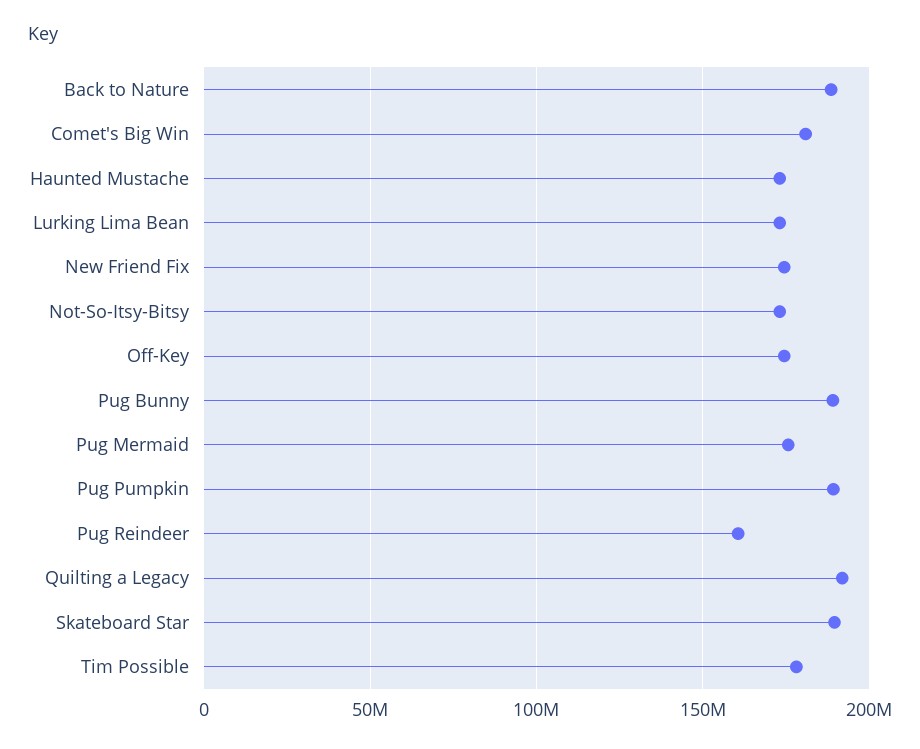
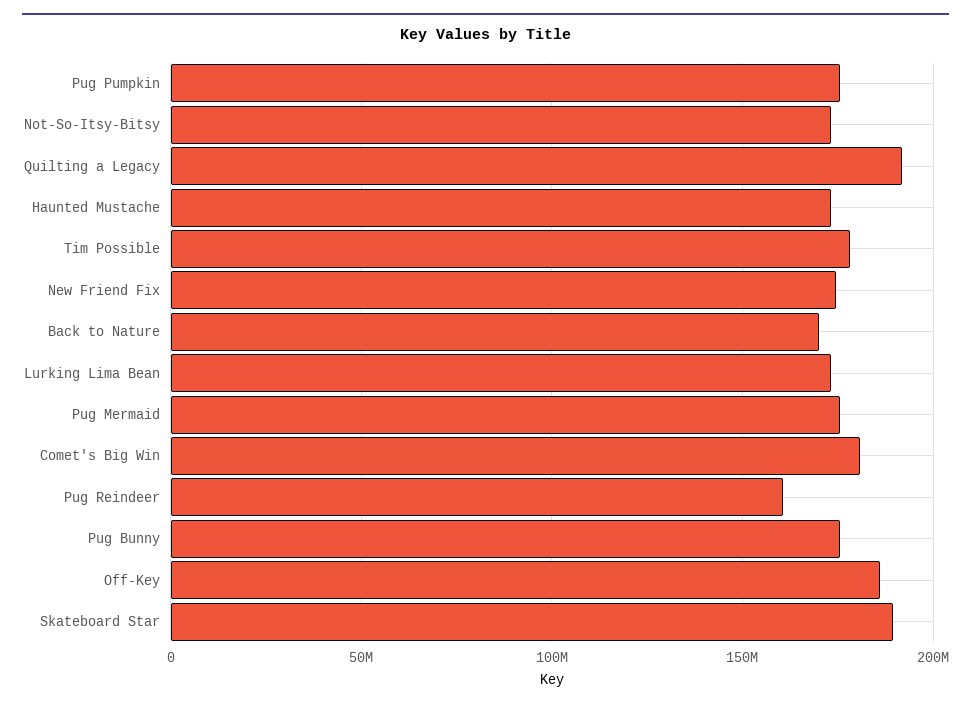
  {
-   "Back to Nature": 190000000,
+   "Back to Nature": 170000000,
    "Comet's Big Win": 180000000,
    "Haunted Mustache": 175000000,
    "Lurking Lima Bean": 175000000,
    "New Friend Fix": 175000000,
    "Not-So-Itsy-Bitsy": 175000000,
-   "Off-Key": 175000000,
+   "Off-Key": 185000000,
-   "Pug Bunny": 190000000,
+   "Pug Bunny": 175000000,
    "Pug Mermaid": 175000000,
-   "Pug Pumpkin": 190000000,
+   "Pug Pumpkin": 175000000,
    "Pug Reindeer": 160000000,
    "Quilting a Legacy": 190000000,
    "Skateboard Star": 190000000,
    "Tim Possible": 180000000
  }

